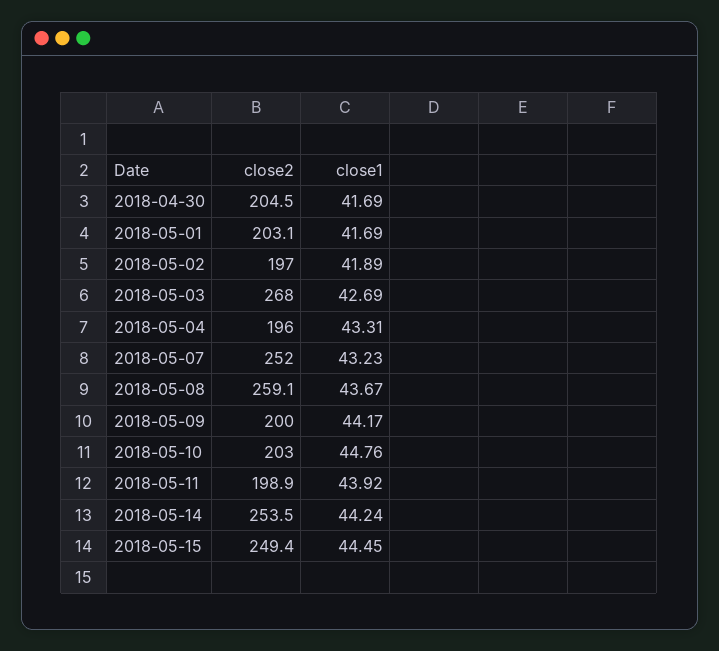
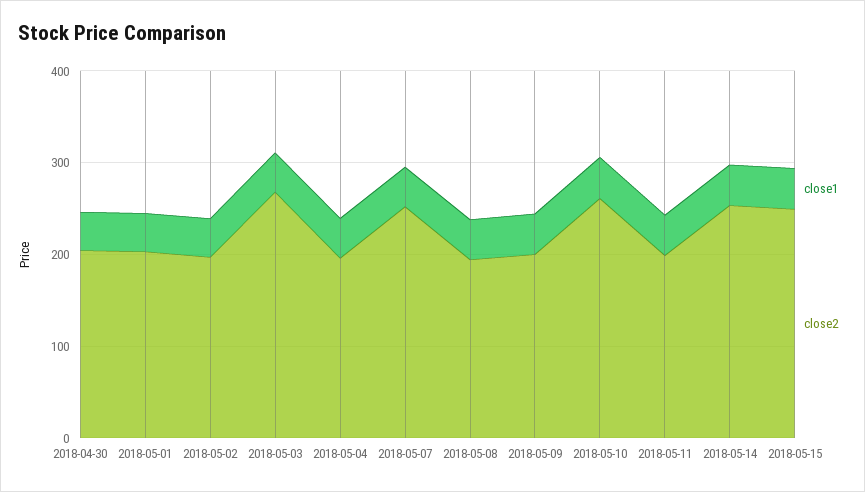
  {
    "close2": {
      "2018-04-30": 204.5,
      "2018-05-01": 203.1,
      "2018-05-02": 197,
      "2018-05-03": 268,
      "2018-05-04": 196,
      "2018-05-07": 252,
-     "2018-05-08": 259.1,
+     "2018-05-08": 200,
      "2018-05-09": 200,
-     "2018-05-10": 203,
+     "2018-05-10": 260,
      "2018-05-11": 198.9,
      "2018-05-14": 253.5,
      "2018-05-15": 249.4
    },
    "close1": {
      "2018-04-30": 41.69,
      "2018-05-01": 41.69,
      "2018-05-02": 41.89,
      "2018-05-03": 42.69,
      "2018-05-04": 43.31,
      "2018-05-07": 43.23,
      "2018-05-08": 43.67,
      "2018-05-09": 44.17,
      "2018-05-10": 44.76,
      "2018-05-11": 43.92,
      "2018-05-14": 44.24,
      "2018-05-15": 44.45
    }
  }

